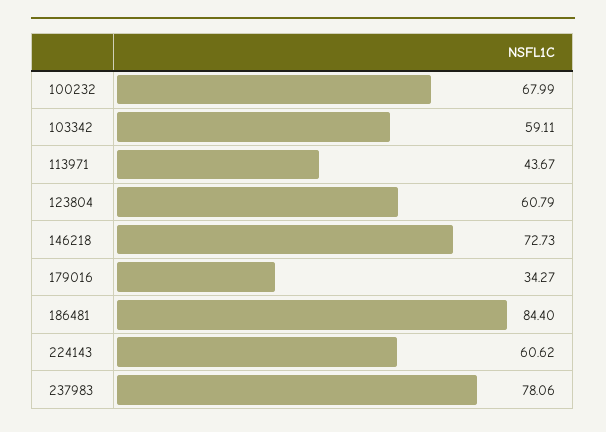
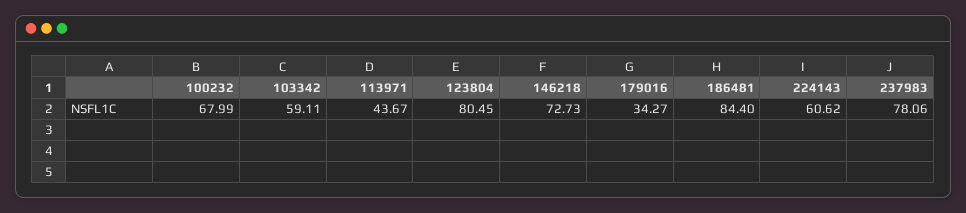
  {
    "100232": 67.99,
    "103342": 59.11,
    "113971": 43.67,
-   "123804": 60.79,
+   "123804": 80.45,
    "146218": 72.73,
    "179016": 34.27,
    "186481": 84.4,
    "224143": 60.62,
    "237983": 78.06
  }

